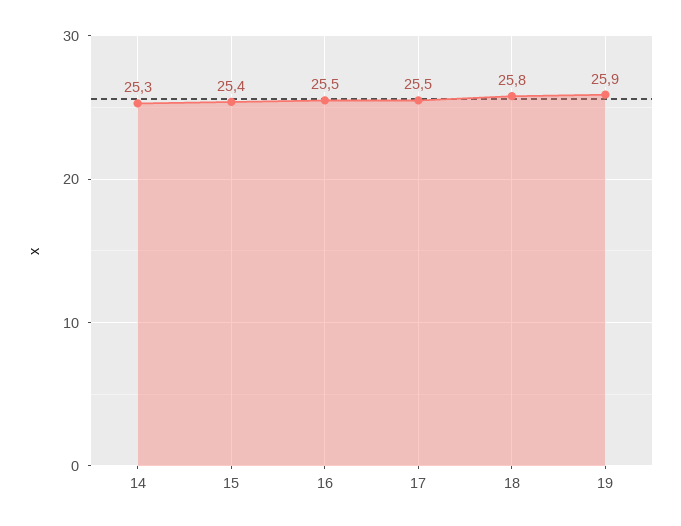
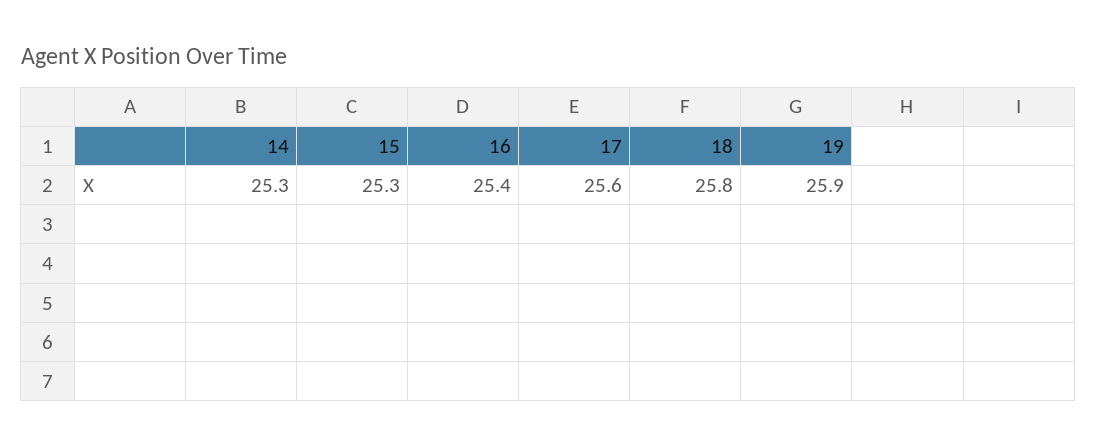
  {
    "14": 25.3,
-   "15": 25.4,
+   "15": 25.3,
-   "16": 25.5,
+   "16": 25.4,
-   "17": 25.5,
+   "17": 25.6,
    "18": 25.8,
    "19": 25.9
  }

